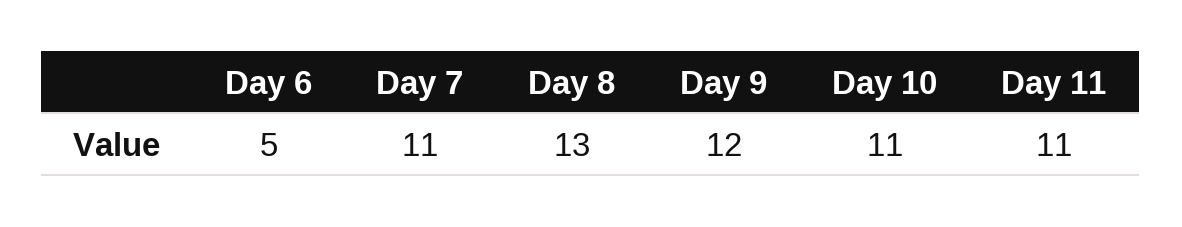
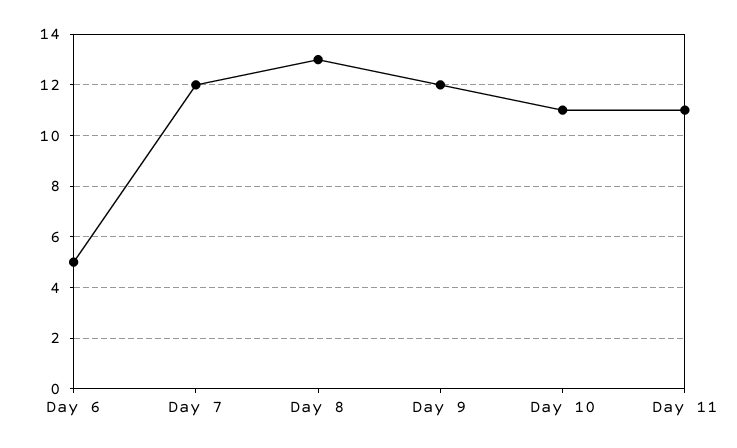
  {
    "Day 6": 5,
-   "Day 7": 11,
+   "Day 7": 12,
    "Day 8": 13,
    "Day 9": 12,
    "Day 10": 11,
    "Day 11": 11
  }

